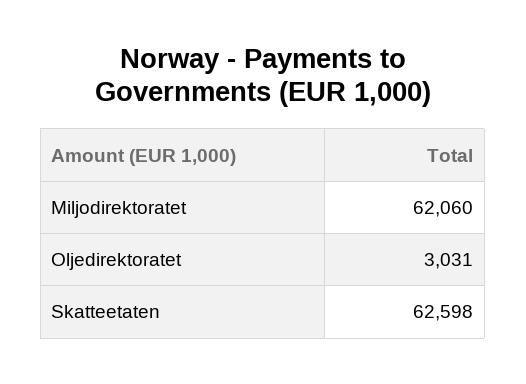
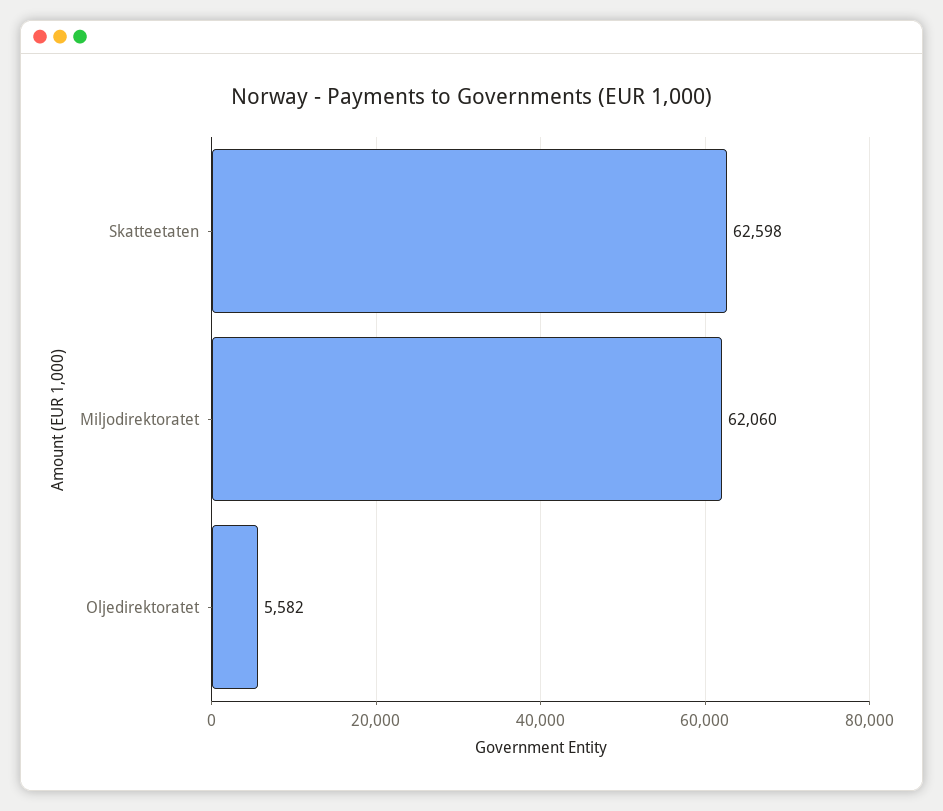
  {
    "Miljodirektoratet": 62060,
-   "Oljedirektoratet": 3031,
+   "Oljedirektoratet": 5582,
    "Skatteetaten": 62598
  }

